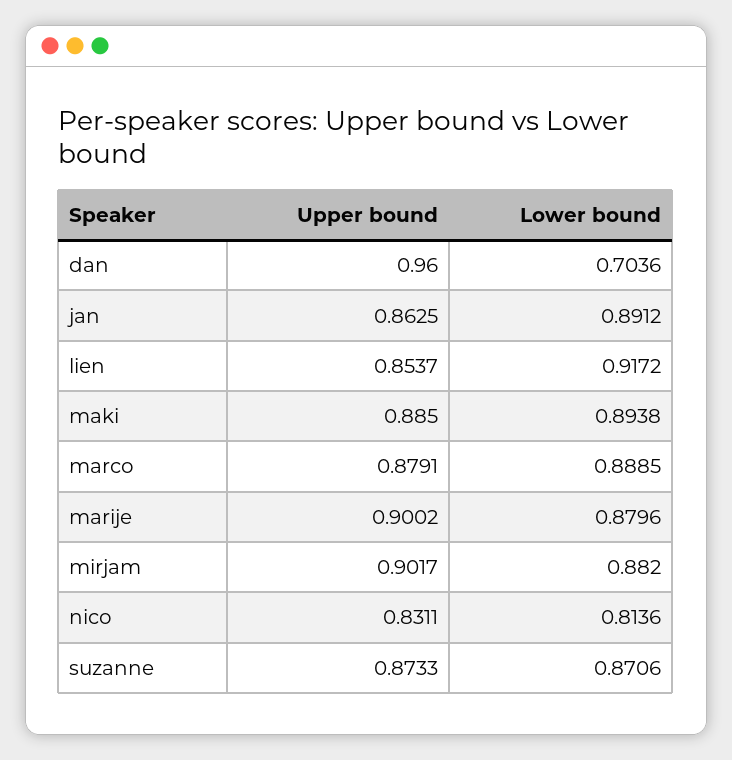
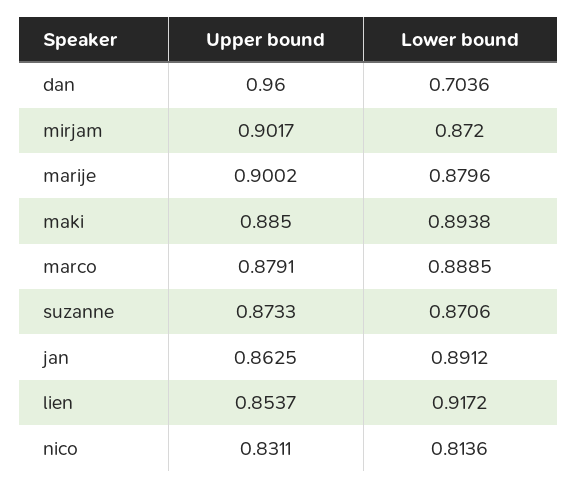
  {
    "Upper bound": {
      "dan": 0.96,
      "jan": 0.8625,
      "lien": 0.8537,
      "maki": 0.885,
      "marco": 0.8791,
      "marije": 0.9002,
      "mirjam": 0.9017,
      "nico": 0.8311,
      "suzanne": 0.8733
    },
    "Lower bound": {
      "dan": 0.7036,
      "jan": 0.8912,
      "lien": 0.9172,
      "maki": 0.8938,
      "marco": 0.8885,
      "marije": 0.8796,
-     "mirjam": 0.882,
+     "mirjam": 0.872,
      "nico": 0.8136,
      "suzanne": 0.8706
    }
  }

